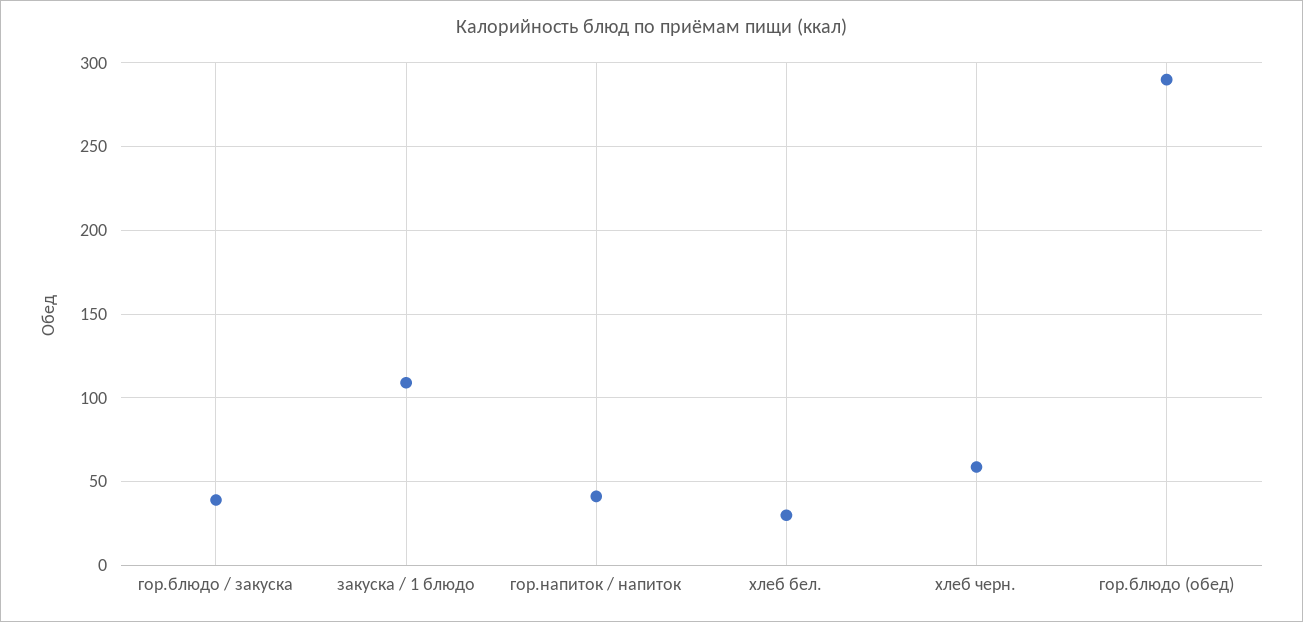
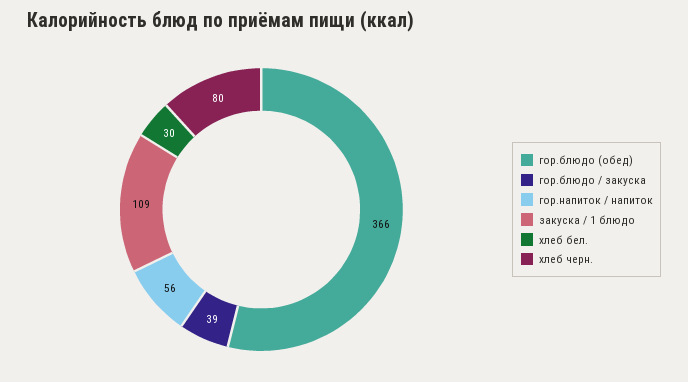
  {
    "гор.блюдо / закуска": 39,
    "закуска / 1 блюдо": 109,
-   "гор.напиток / напиток": 40,
+   "гор.напиток / напиток": 56,
    "хлеб бел.": 30,
-   "хлеб черн.": 60,
+   "хлеб черн.": 80,
-   "гор.блюдо (обед)": 290
+   "гор.блюдо (обед)": 366
  }

